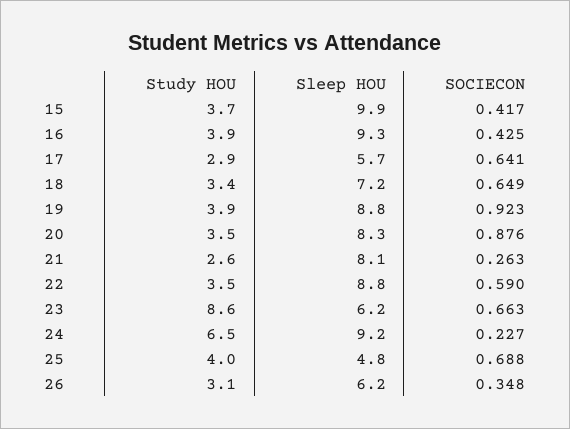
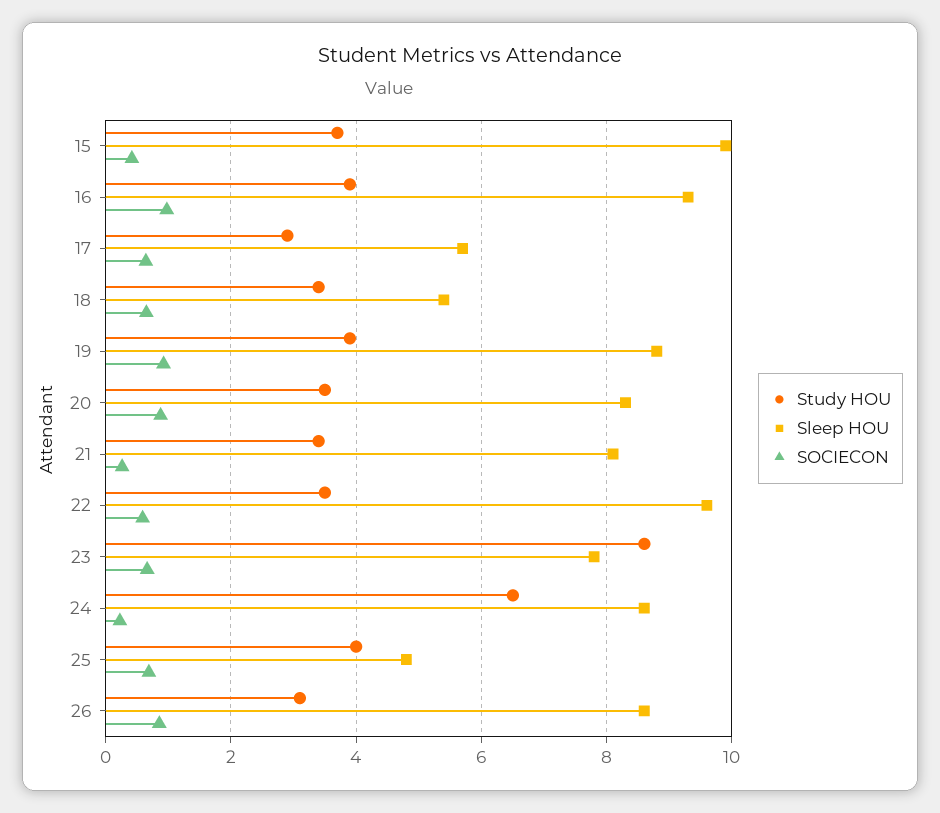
  {
    "Study HOU": {
      "15": 3.7,
      "16": 3.9,
      "17": 2.9,
      "18": 3.4,
      "19": 3.9,
      "20": 3.5,
-     "21": 2.6,
+     "21": 3.4,
      "22": 3.5,
      "23": 8.6,
      "24": 6.5,
      "25": 4,
      "26": 3.1
    },
    "Sleep HOU": {
      "15": 9.9,
      "16": 9.3,
      "17": 5.7,
-     "18": 7.2,
+     "18": 5.4,
      "19": 8.8,
      "20": 8.3,
      "21": 8.1,
-     "22": 8.8,
+     "22": 9.6,
-     "23": 6.2,
+     "23": 7.8,
-     "24": 9.2,
+     "24": 8.6,
      "25": 4.8,
-     "26": 6.2
+     "26": 8.6
    },
    "SOCIECON": {
      "15": 0.417,
-     "16": 0.425,
+     "16": 1,
      "17": 0.641,
      "18": 0.649,
      "19": 0.923,
      "20": 0.876,
      "21": 0.263,
      "22": 0.59,
      "23": 0.663,
      "24": 0.227,
      "25": 0.688,
-     "26": 0.348
+     "26": 0.8
    }
  }

